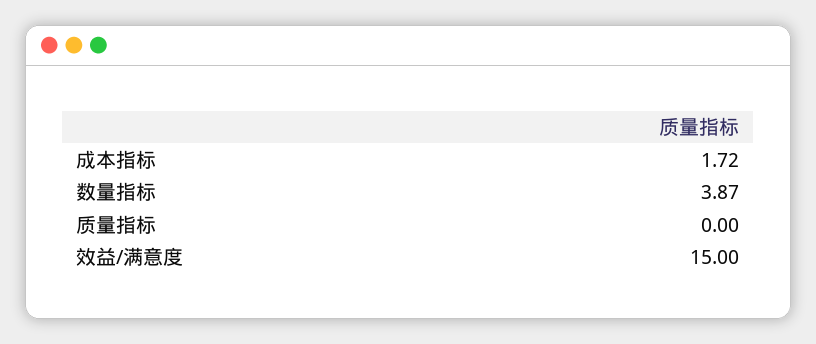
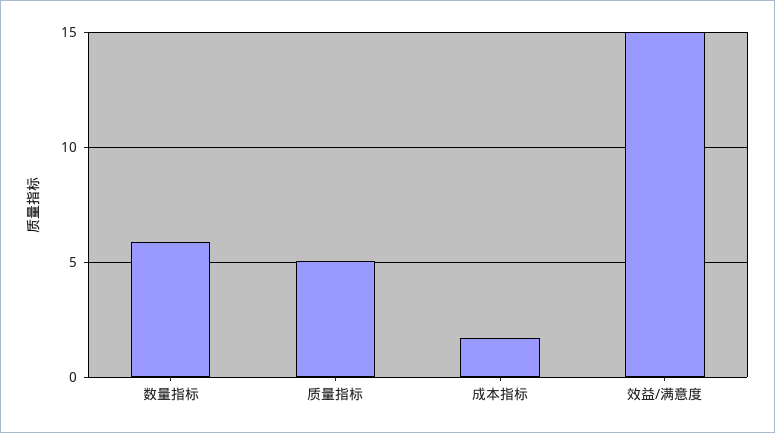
  {
    "成本指标": 1.72,
-   "数量指标": 3.87,
+   "数量指标": 6,
-   "质量指标": 0,
+   "质量指标": 5,
    "效益/满意度": 15
  }

